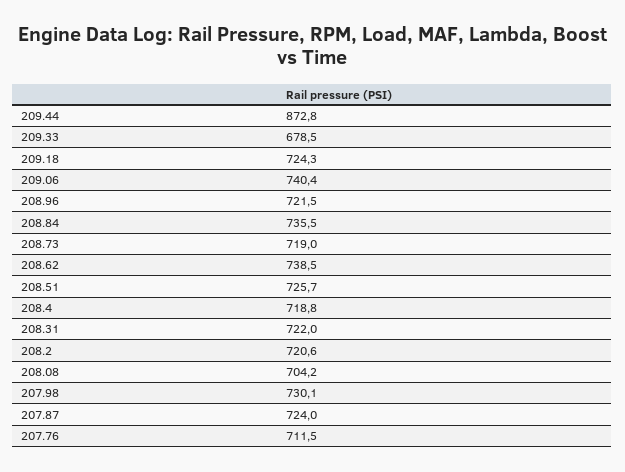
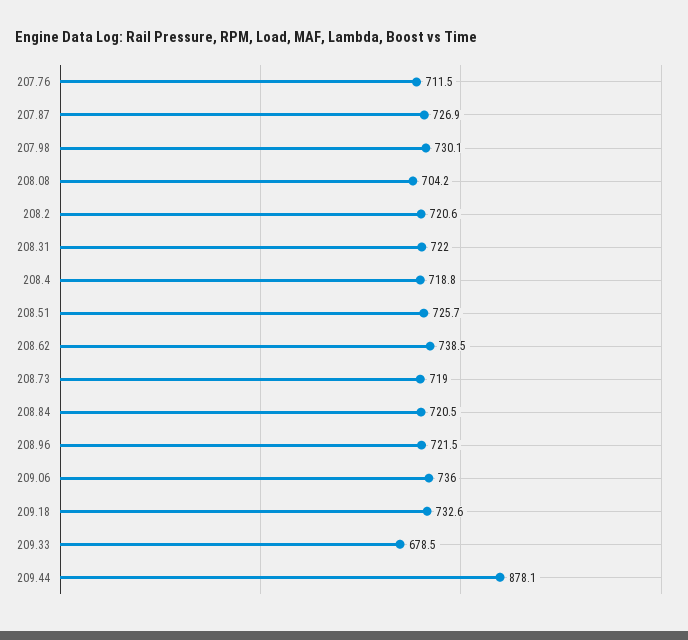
  {
-   "209.44": 872.8,
+   "209.44": 878.1,
    "209.33": 678.5,
-   "209.18": 724.3,
+   "209.18": 732.6,
-   "209.06": 740.4,
+   "209.06": 736,
    "208.96": 721.5,
-   "208.84": 735.5,
+   "208.84": 720.5,
    "208.73": 719,
    "208.62": 738.5,
    "208.51": 725.7,
    "208.4": 718.8,
    "208.31": 722,
    "208.2": 720.6,
    "208.08": 704.2,
    "207.98": 730.1,
-   "207.87": 724,
+   "207.87": 726.9,
    "207.76": 711.5
  }

